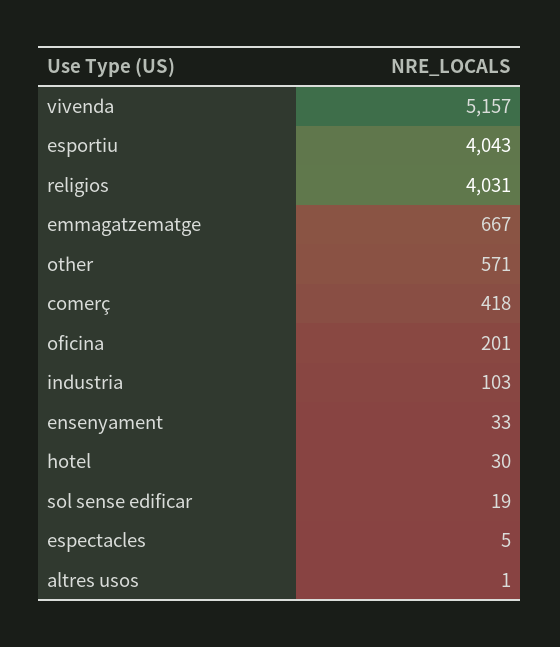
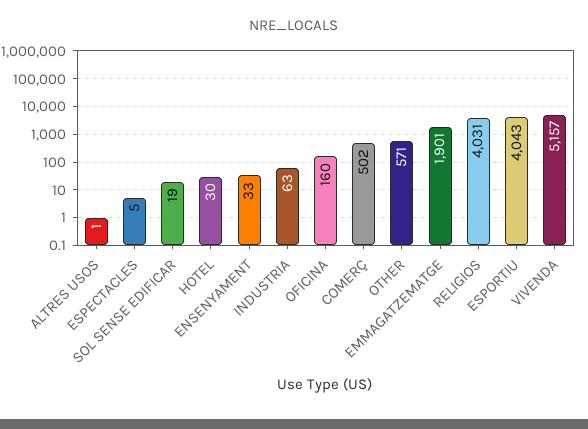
  {
    "vivenda": 5157,
    "esportiu": 4043,
    "religios": 4031,
-   "emmagatzematge": 667,
+   "emmagatzematge": 1901,
    "other": 571,
-   "comerç": 418,
+   "comerç": 502,
-   "oficina": 201,
+   "oficina": 160,
-   "industria": 103,
+   "industria": 63,
    "ensenyament": 33,
    "hotel": 30,
    "sol sense edificar": 19,
    "espectacles": 5,
    "altres usos": 1
  }

